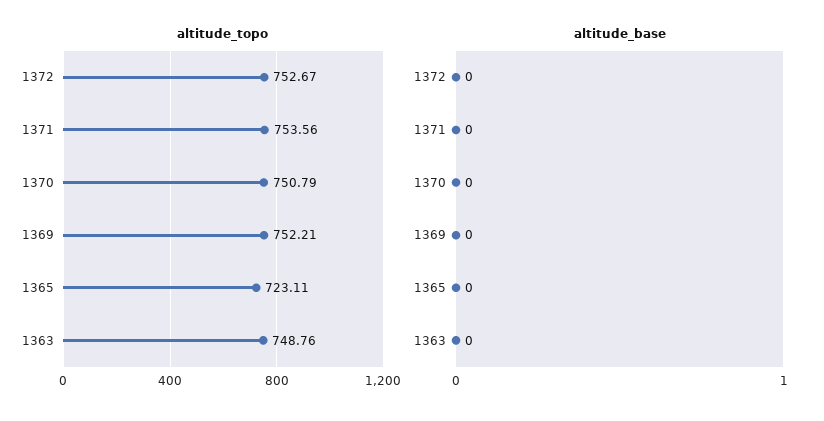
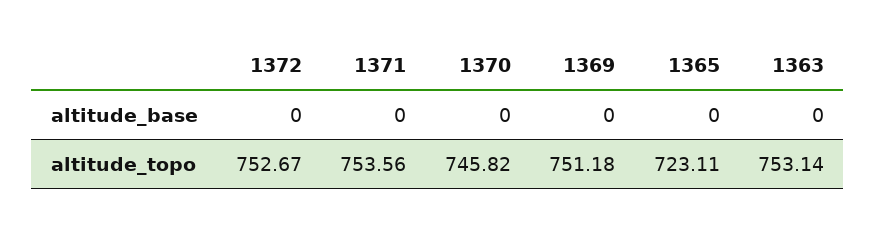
  {
    "altitude_topo": {
      "1372": 752.67,
      "1371": 753.56,
-     "1370": 750.79,
+     "1370": 745.82,
-     "1369": 752.21,
+     "1369": 751.18,
      "1365": 723.11,
-     "1363": 748.76
+     "1363": 753.14
    },
    "altitude_base": {
      "1372": 0,
      "1371": 0,
      "1370": 0,
      "1369": 0,
      "1365": 0,
      "1363": 0
    }
  }

